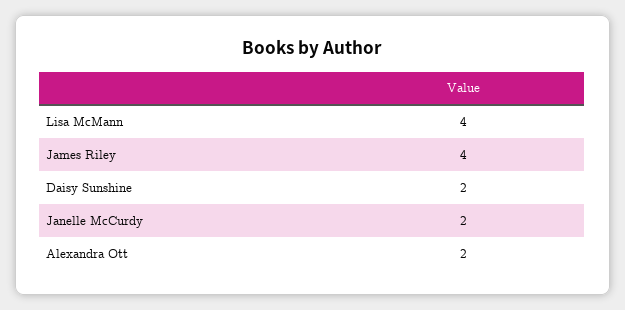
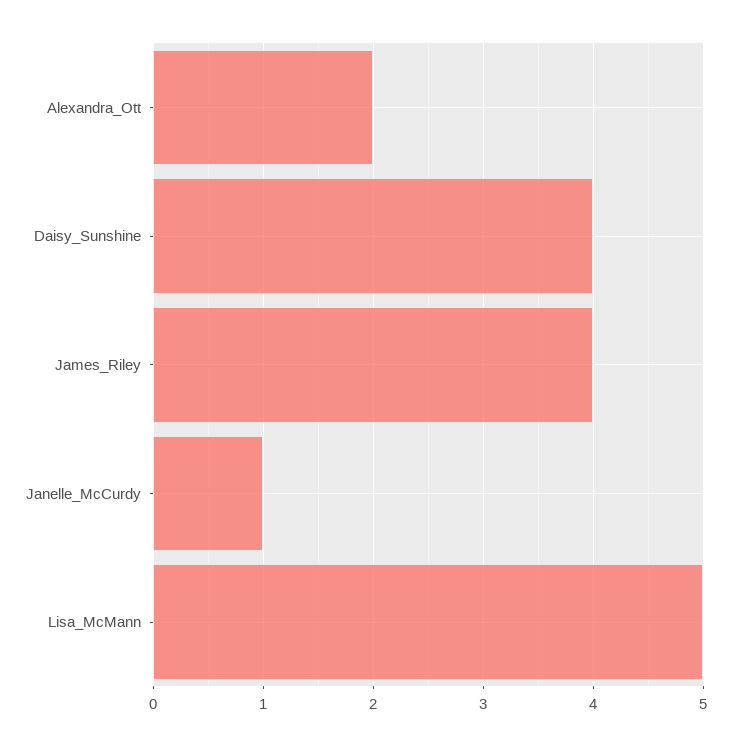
  {
-   "Lisa McMann": 4,
+   "Lisa McMann": 5,
    "James Riley": 4,
-   "Daisy Sunshine": 2,
+   "Daisy Sunshine": 4,
-   "Janelle McCurdy": 2,
+   "Janelle McCurdy": 1,
    "Alexandra Ott": 2
  }

